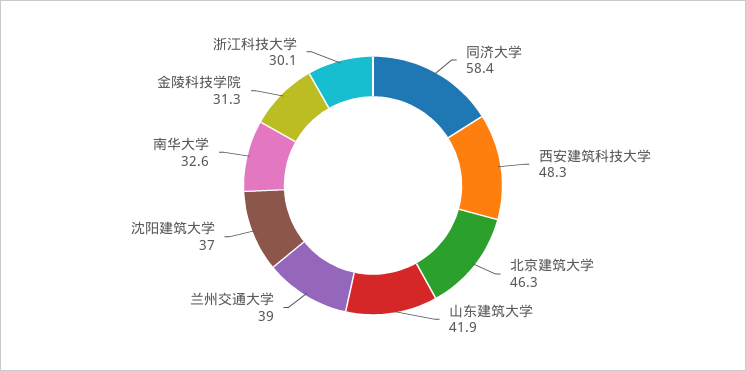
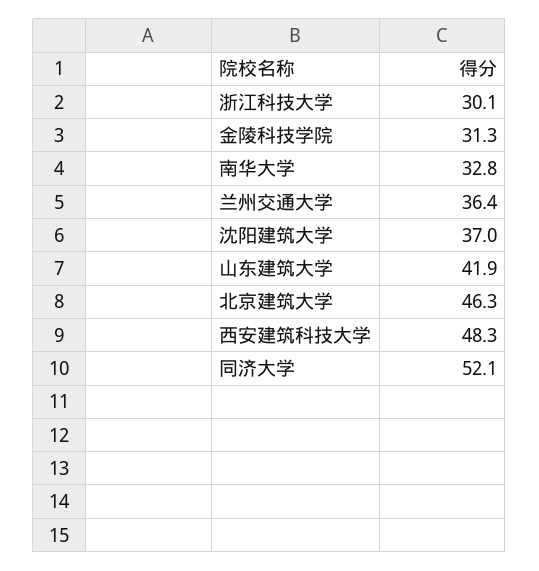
  {
-   "同济大学": 58.4,
+   "同济大学": 52.1,
    "西安建筑科技大学": 48.3,
    "北京建筑大学": 46.3,
    "山东建筑大学": 41.9,
-   "兰州交通大学": 39,
+   "兰州交通大学": 36.4,
    "沈阳建筑大学": 37,
-   "南华大学": 32.6,
+   "南华大学": 32.8,
    "金陵科技学院": 31.3,
    "浙江科技大学": 30.1
  }

